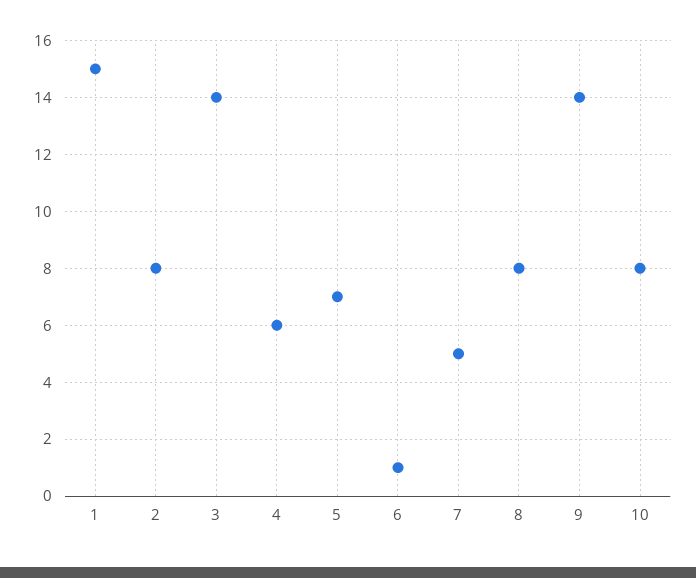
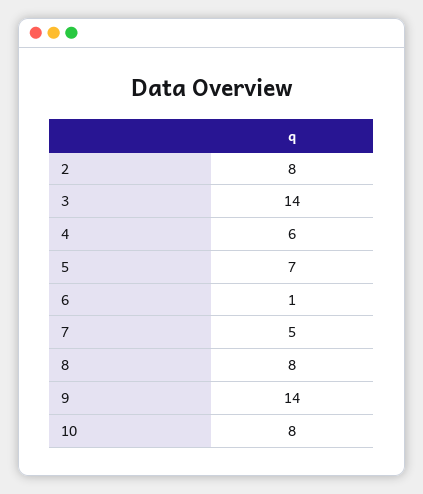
  {
-   "1": 15,
    "2": 8,
    "3": 14,
    "4": 6,
    "5": 7,
    "6": 1,
    "7": 5,
    "8": 8,
    "9": 14,
    "10": 8
  }

